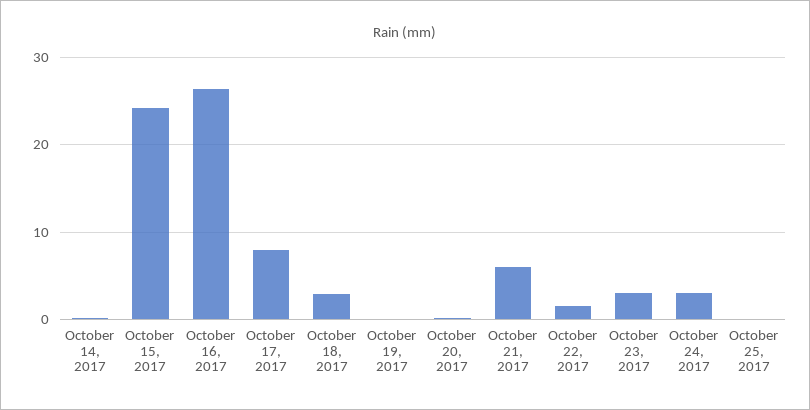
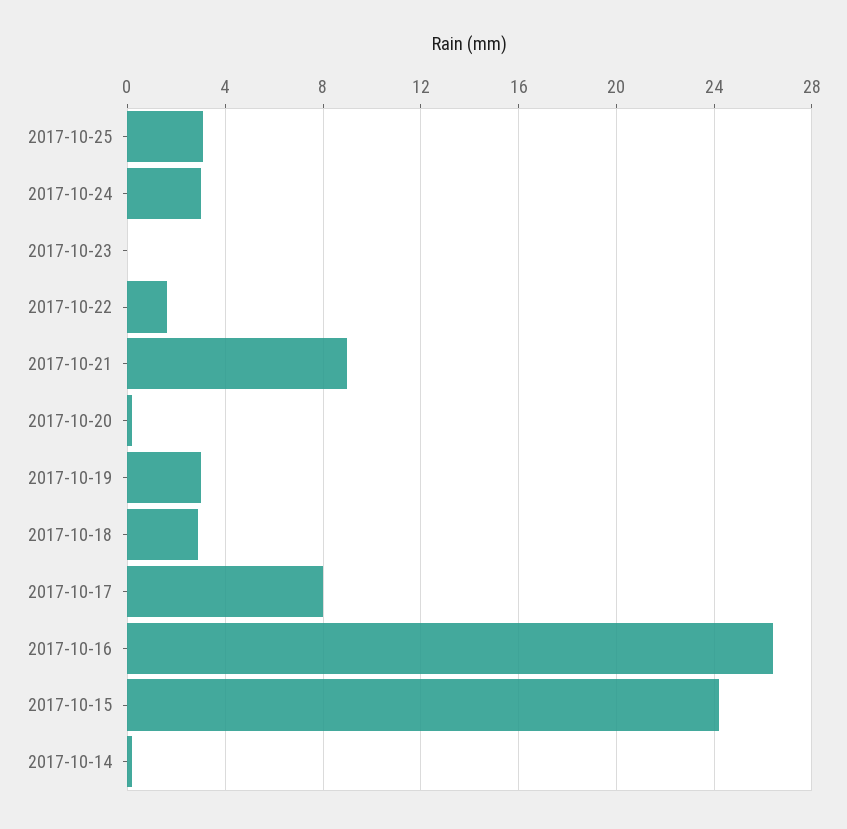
  {
    "October 14, 2017": 0,
    "October 15, 2017": 24,
    "October 16, 2017": 26.5,
    "October 17, 2017": 8,
    "October 18, 2017": 3,
-   "October 19, 2017": 0,
+   "October 19, 2017": 3,
    "October 20, 2017": 0,
-   "October 21, 2017": 6,
+   "October 21, 2017": 9,
    "October 22, 2017": 1.5,
-   "October 23, 2017": 3,
+   "October 23, 2017": 0,
    "October 24, 2017": 3,
-   "October 25, 2017": 0
+   "October 25, 2017": 3
  }

